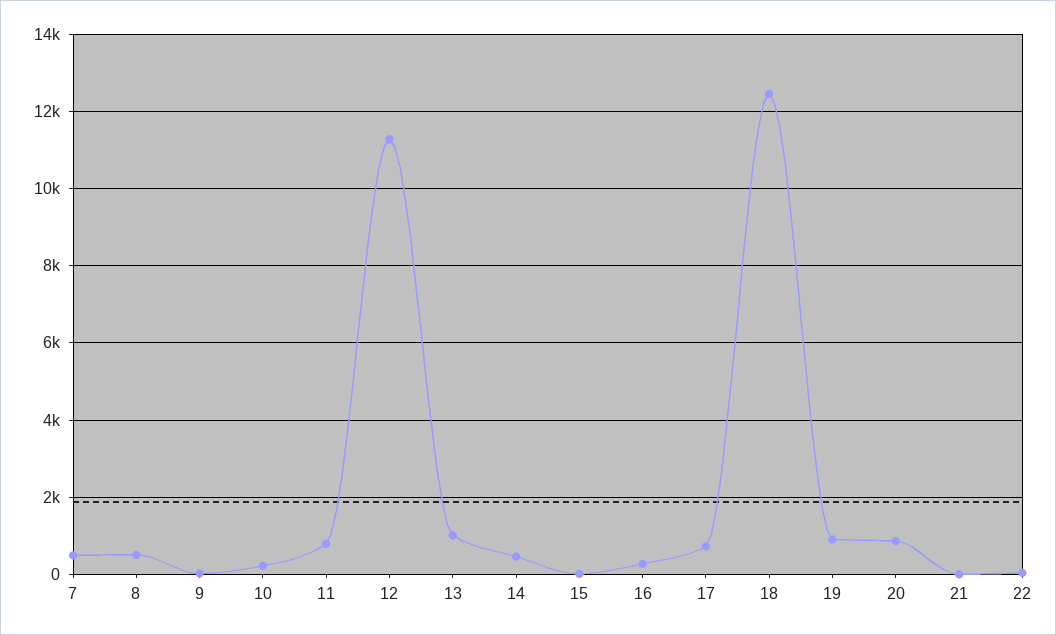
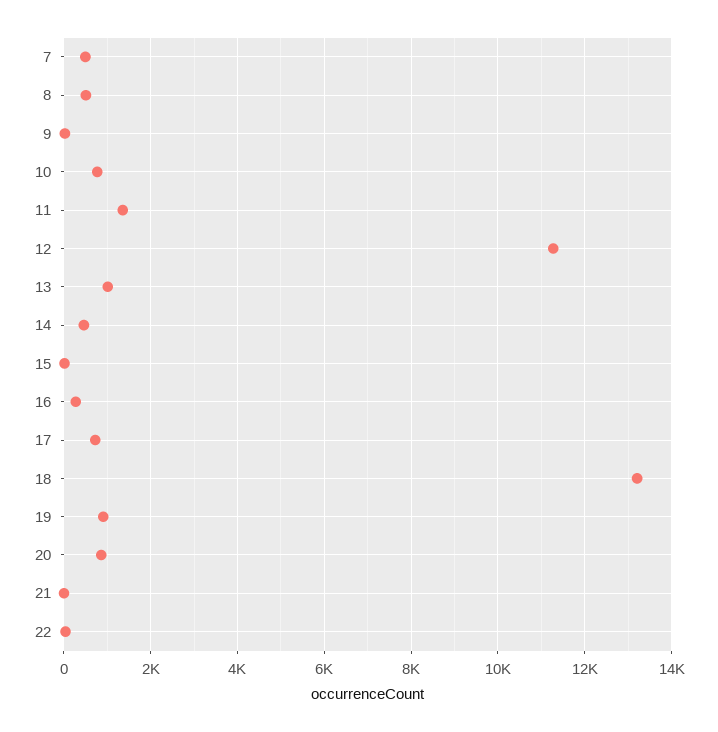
  {
    "7": 400,
    "8": 600,
    "9": 0,
-   "10": 200,
+   "10": 800,
-   "11": 800,
+   "11": 1400,
    "12": 11200,
    "13": 1000,
    "14": 400,
    "15": 0,
    "16": 200,
    "17": 800,
-   "18": 12400,
+   "18": 13200,
    "19": 1000,
    "20": 800,
    "21": 0,
    "22": 0
  }

